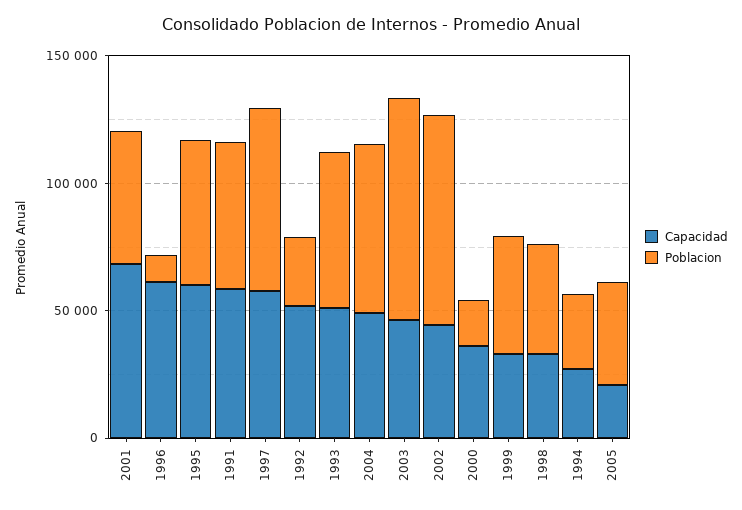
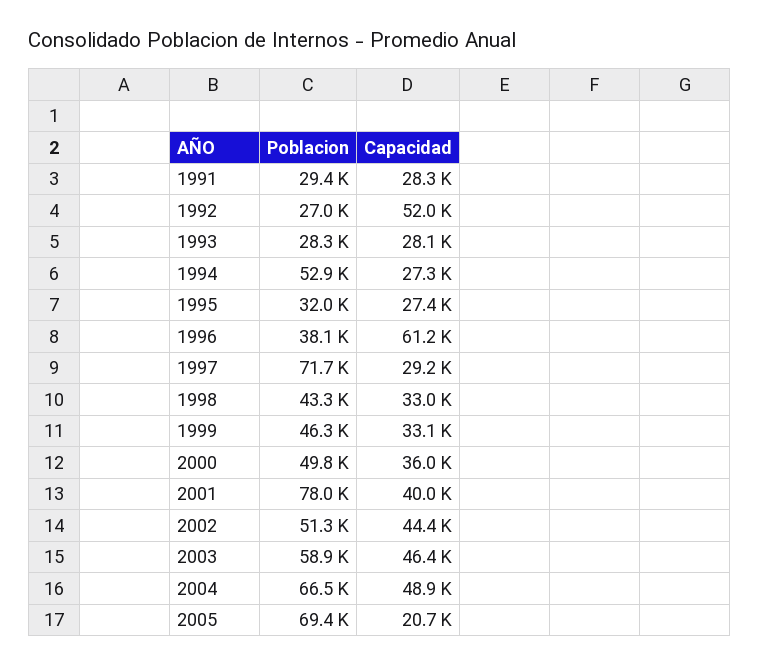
  {
    "Capacidad": {
-     "2001": 70000,
+     "2001": 40000,
      "1996": 61200,
-     "1995": 60000,
+     "1995": 27400,
-     "1991": 60000,
+     "1991": 28300,
-     "1997": 60000,
+     "1997": 29200,
      "1992": 52000,
-     "1993": 50000,
+     "1993": 28100,
      "2004": 48900,
      "2003": 46400,
      "2002": 44400,
      "2000": 36000,
      "1999": 33100,
      "1998": 33000,
      "1994": 27300,
      "2005": 20700
    },
    "Poblacion": {
-     "2001": 50000,
+     "2001": 78000,
-     "1996": 10000,
+     "1996": 38100,
-     "1995": 60000,
+     "1995": 32000,
-     "1991": 60000,
+     "1991": 29400,
      "1997": 71700,
      "1992": 27000,
-     "1993": 60000,
+     "1993": 28300,
      "2004": 66500,
-     "2003": 90000,
+     "2003": 58900,
-     "2002": 80000,
+     "2002": 51300,
-     "2000": 20000,
+     "2000": 49800,
      "1999": 46300,
      "1998": 43300,
-     "1994": 30000,
+     "1994": 52900,
-     "2005": 40000
+     "2005": 69400
    }
  }

